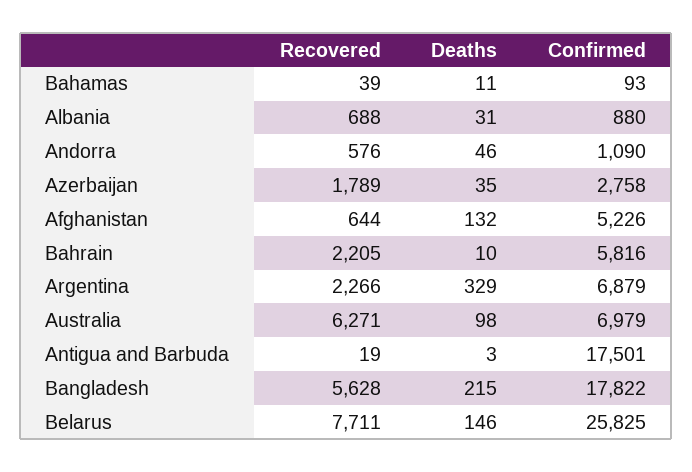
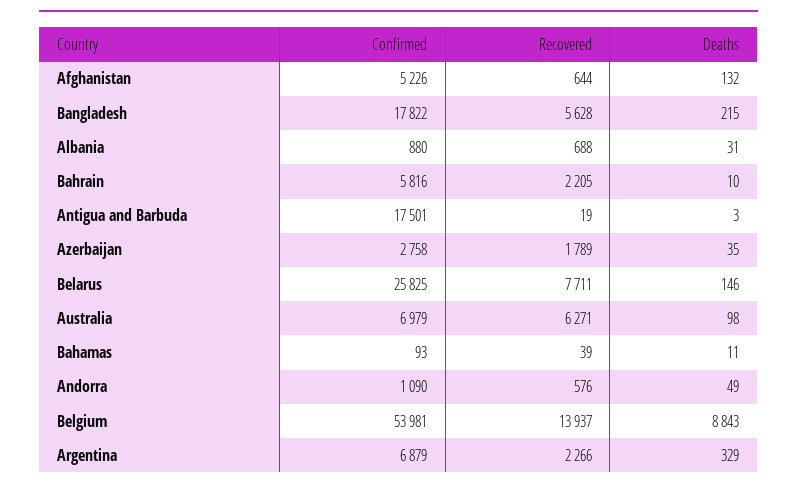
  {
    "Recovered": {
      "Bahamas": 39,
      "Albania": 688,
      "Andorra": 576,
      "Azerbaijan": 1789,
      "Afghanistan": 644,
      "Bahrain": 2205,
      "Argentina": 2266,
      "Australia": 6271,
      "Antigua and Barbuda": 19,
      "Bangladesh": 5628,
-     "Belarus": 7711
+     "Belarus": 7711,
+     "Belgium": 13937
    },
    "Deaths": {
      "Bahamas": 11,
      "Albania": 31,
-     "Andorra": 46,
+     "Andorra": 49,
      "Azerbaijan": 35,
      "Afghanistan": 132,
      "Bahrain": 10,
      "Argentina": 329,
      "Australia": 98,
      "Antigua and Barbuda": 3,
      "Bangladesh": 215,
-     "Belarus": 146
+     "Belarus": 146,
+     "Belgium": 8843
    },
    "Confirmed": {
      "Bahamas": 93,
      "Albania": 880,
      "Andorra": 1090,
      "Azerbaijan": 2758,
      "Afghanistan": 5226,
      "Bahrain": 5816,
      "Argentina": 6879,
      "Australia": 6979,
      "Antigua and Barbuda": 17501,
      "Bangladesh": 17822,
-     "Belarus": 25825
+     "Belarus": 25825,
+     "Belgium": 53981
    }
  }

